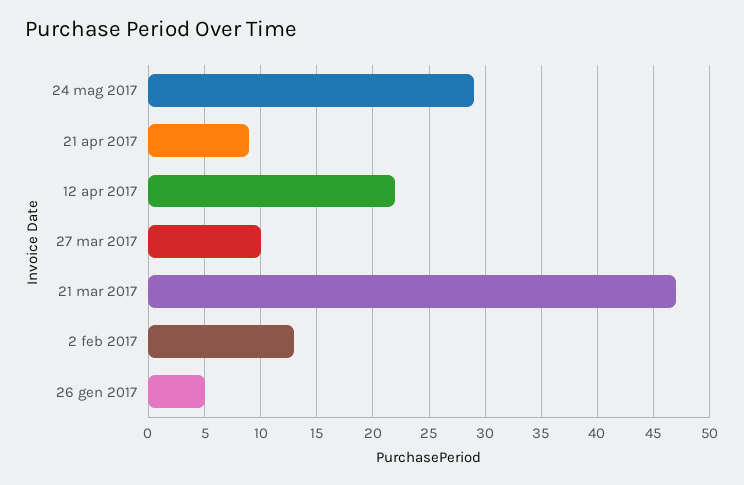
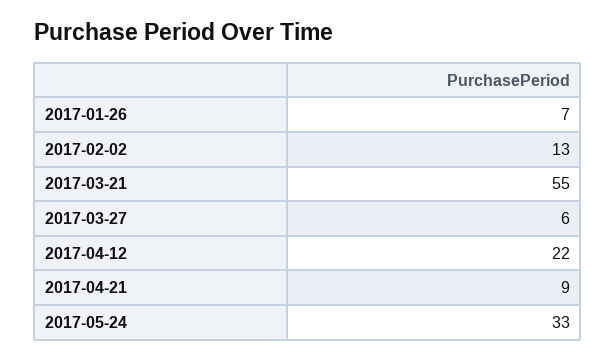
  {
-   "24 mag 2017": 29,
+   "24 mag 2017": 33,
    "21 apr 2017": 9,
    "12 apr 2017": 22,
-   "27 mar 2017": 10,
+   "27 mar 2017": 6,
-   "21 mar 2017": 47,
+   "21 mar 2017": 55,
    "2 feb 2017": 13,
-   "26 gen 2017": 5
+   "26 gen 2017": 7
  }

